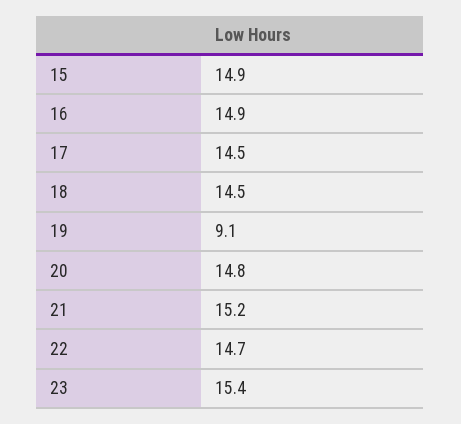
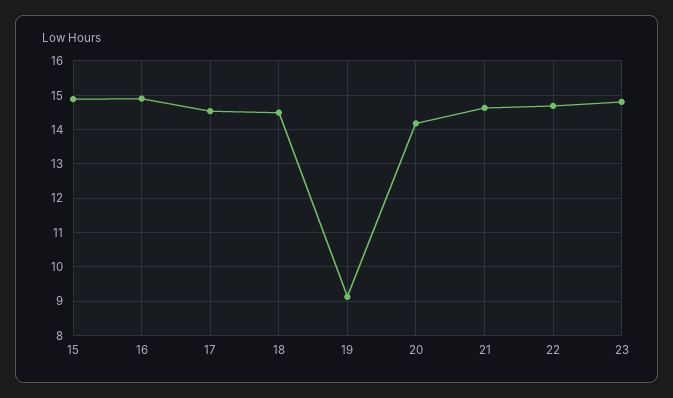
  {
    "15": 14.9,
    "16": 14.9,
    "17": 14.5,
    "18": 14.5,
    "19": 9.1,
-   "20": 14.8,
+   "20": 14.2,
-   "21": 15.2,
+   "21": 14.6,
    "22": 14.7,
-   "23": 15.4
+   "23": 14.8
  }

